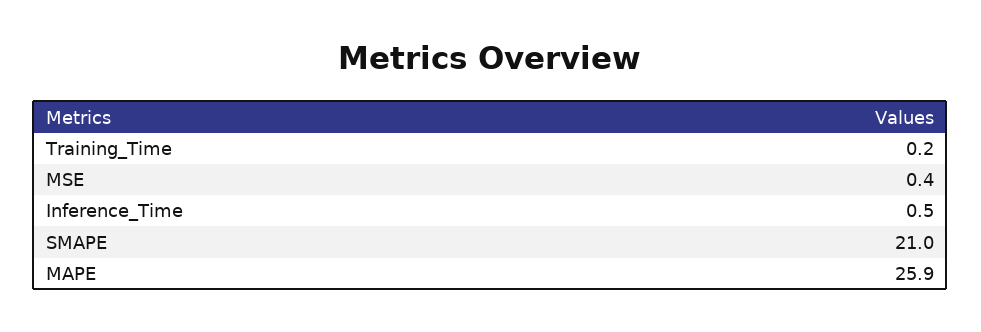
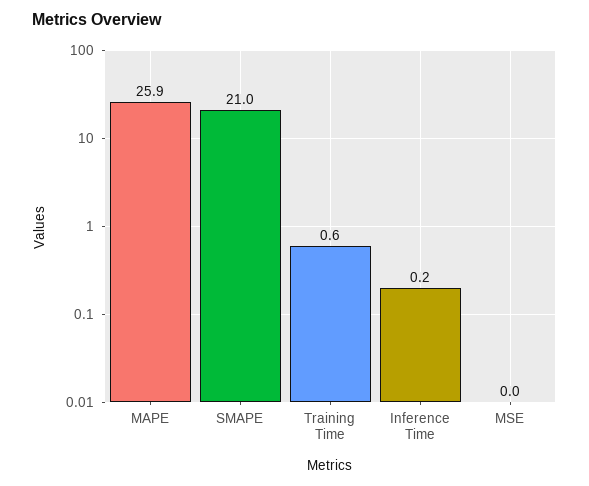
  {
-   "Training_Time": 0.2,
+   "Training_Time": 0.6,
-   "MSE": 0.4,
+   "MSE": 0,
-   "Inference_Time": 0.5,
+   "Inference_Time": 0.2,
    "SMAPE": 21,
    "MAPE": 25.9
  }

